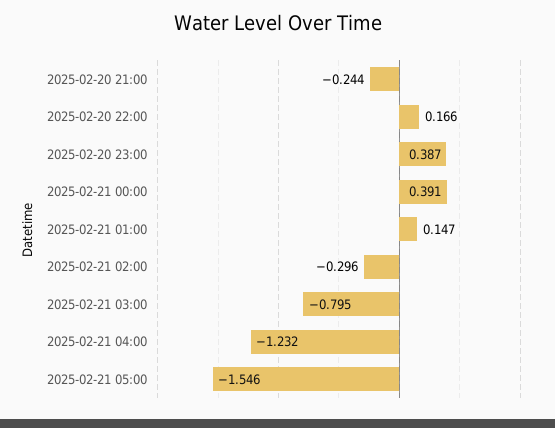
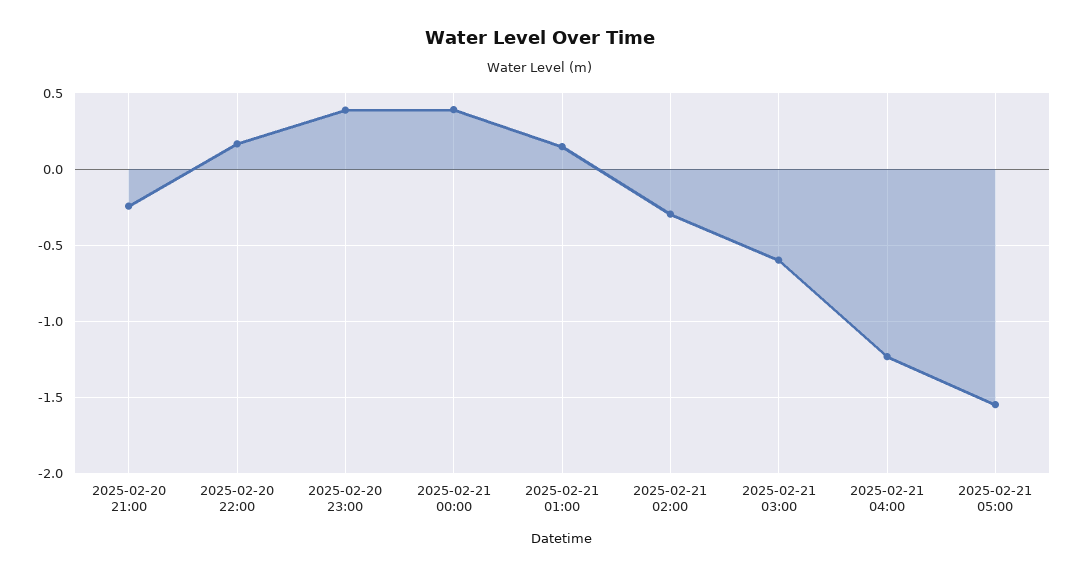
  {
    "2025-02-20 21:00": -0.244,
    "2025-02-20 22:00": 0.166,
    "2025-02-20 23:00": 0.387,
    "2025-02-21 00:00": 0.391,
    "2025-02-21 01:00": 0.147,
    "2025-02-21 02:00": -0.296,
-   "2025-02-21 03:00": -0.795,
+   "2025-02-21 03:00": -0.6,
    "2025-02-21 04:00": -1.232,
    "2025-02-21 05:00": -1.546
  }

